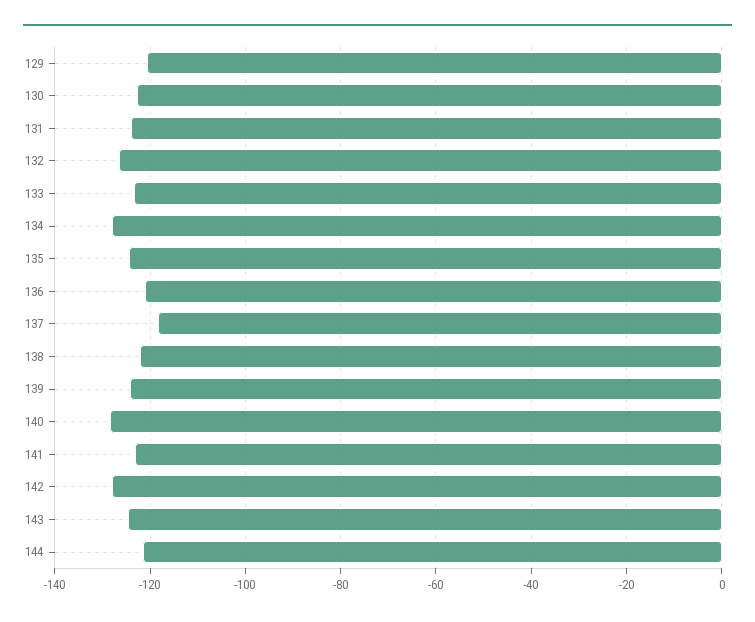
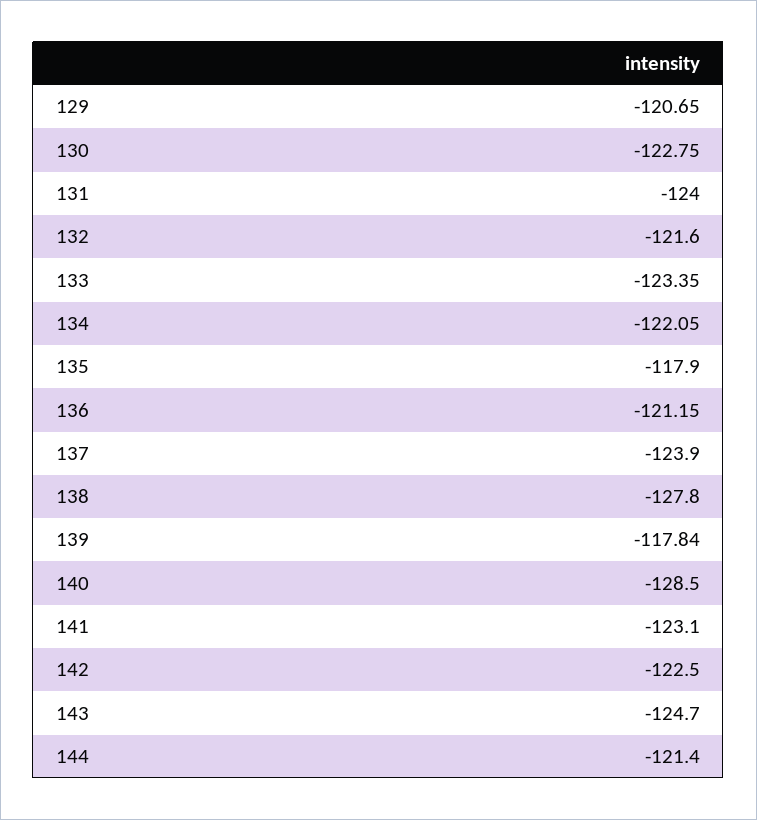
  {
    "129": -120.65,
    "130": -122.75,
    "131": -124,
-   "132": -126,
+   "132": -121.6,
    "133": -123.35,
-   "134": -128,
+   "134": -122.05,
-   "135": -124,
+   "135": -117.9,
    "136": -121.15,
-   "137": -118,
+   "137": -123.9,
-   "138": -122,
+   "138": -127.8,
-   "139": -124,
+   "139": -117.84,
    "140": -128.5,
    "141": -123.1,
-   "142": -128,
+   "142": -122.5,
    "143": -124.7,
    "144": -121.4
  }

